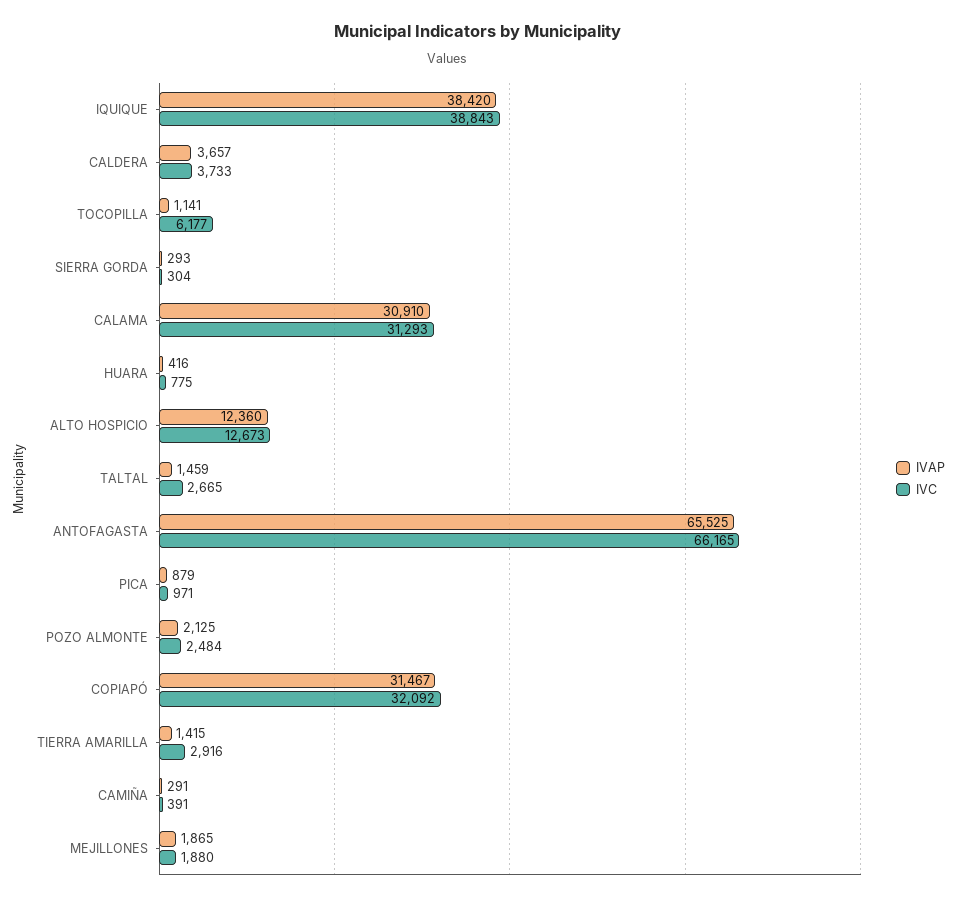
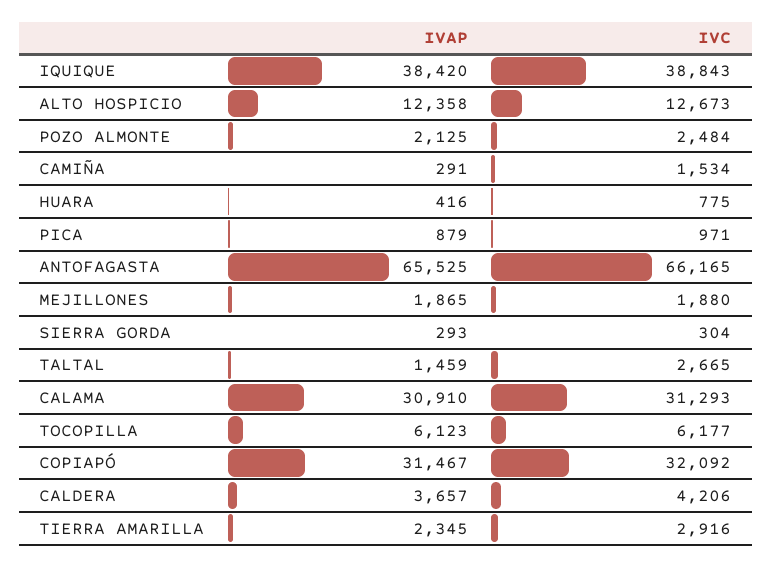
  {
    "IVAP": {
      "IQUIQUE": 38420,
      "CALDERA": 3657,
-     "TOCOPILLA": 1141,
+     "TOCOPILLA": 6123,
      "SIERRA GORDA": 293,
      "CALAMA": 30910,
      "HUARA": 416,
-     "ALTO HOSPICIO": 12360,
+     "ALTO HOSPICIO": 12358,
      "TALTAL": 1459,
      "ANTOFAGASTA": 65525,
      "PICA": 879,
      "POZO ALMONTE": 2125,
      "COPIAPÓ": 31467,
-     "TIERRA AMARILLA": 1415,
+     "TIERRA AMARILLA": 2345,
      "CAMIÑA": 291,
      "MEJILLONES": 1865
    },
    "IVC": {
      "IQUIQUE": 38843,
-     "CALDERA": 3733,
+     "CALDERA": 4206,
      "TOCOPILLA": 6177,
      "SIERRA GORDA": 304,
      "CALAMA": 31293,
      "HUARA": 775,
      "ALTO HOSPICIO": 12673,
      "TALTAL": 2665,
      "ANTOFAGASTA": 66165,
      "PICA": 971,
      "POZO ALMONTE": 2484,
      "COPIAPÓ": 32092,
      "TIERRA AMARILLA": 2916,
-     "CAMIÑA": 391,
+     "CAMIÑA": 1534,
      "MEJILLONES": 1880
    }
  }

